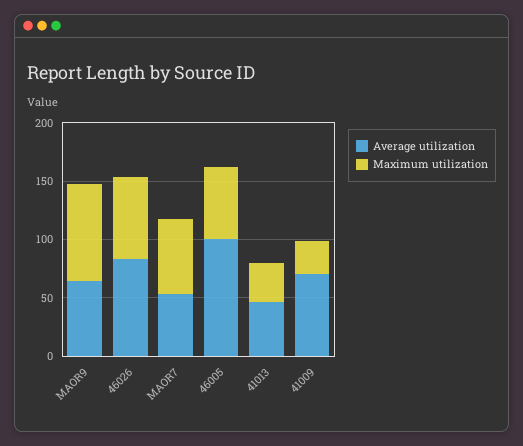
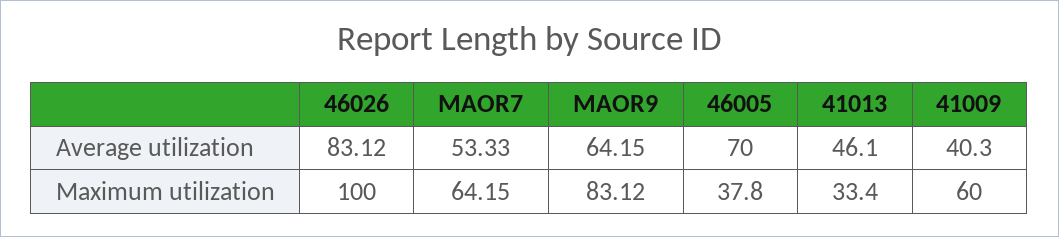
  {
    "Average utilization": {
      "MAOR9": 64.15,
      "46026": 83.12,
      "MAOR7": 53.33,
-     "46005": 100,
+     "46005": 70,
      "41013": 46.1,
-     "41009": 70
+     "41009": 40.3
    },
    "Maximum utilization": {
      "MAOR9": 83.12,
-     "46026": 70,
+     "46026": 100,
      "MAOR7": 64.15,
-     "46005": 60,
+     "46005": 37.8,
      "41013": 33.4,
-     "41009": 30
+     "41009": 60
    }
  }

